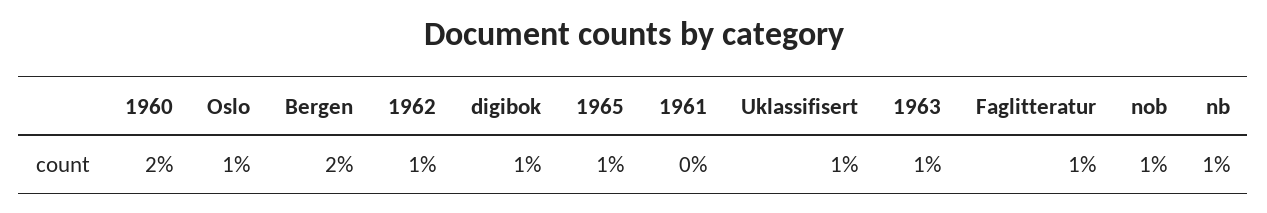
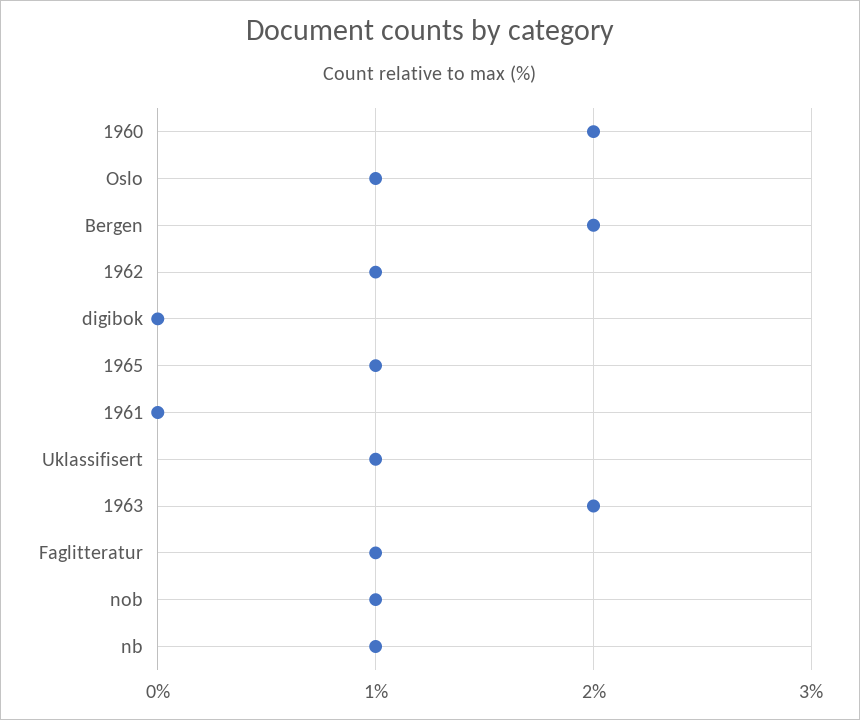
  {
    "1960": 2,
    "Oslo": 1,
    "Bergen": 2,
    "1962": 1,
-   "digibok": 1,
+   "digibok": 0,
    "1965": 1,
    "1961": 0,
    "Uklassifisert": 1,
-   "1963": 1,
+   "1963": 2,
    "Faglitteratur": 1,
    "nob": 1,
    "nb": 1
  }

